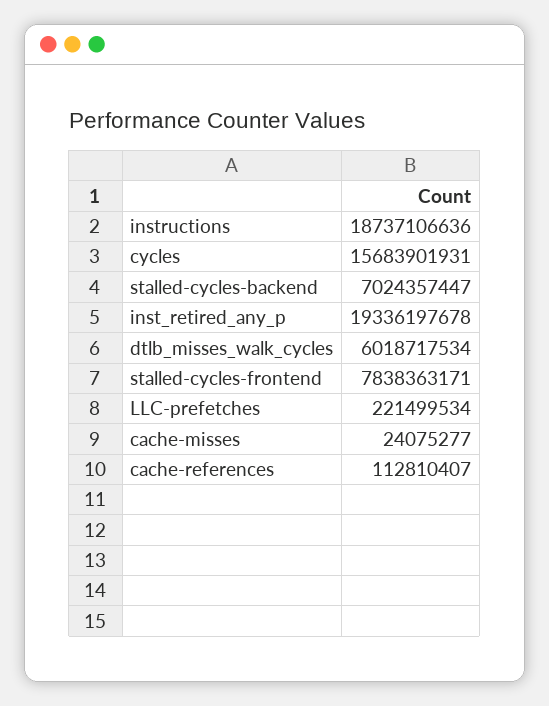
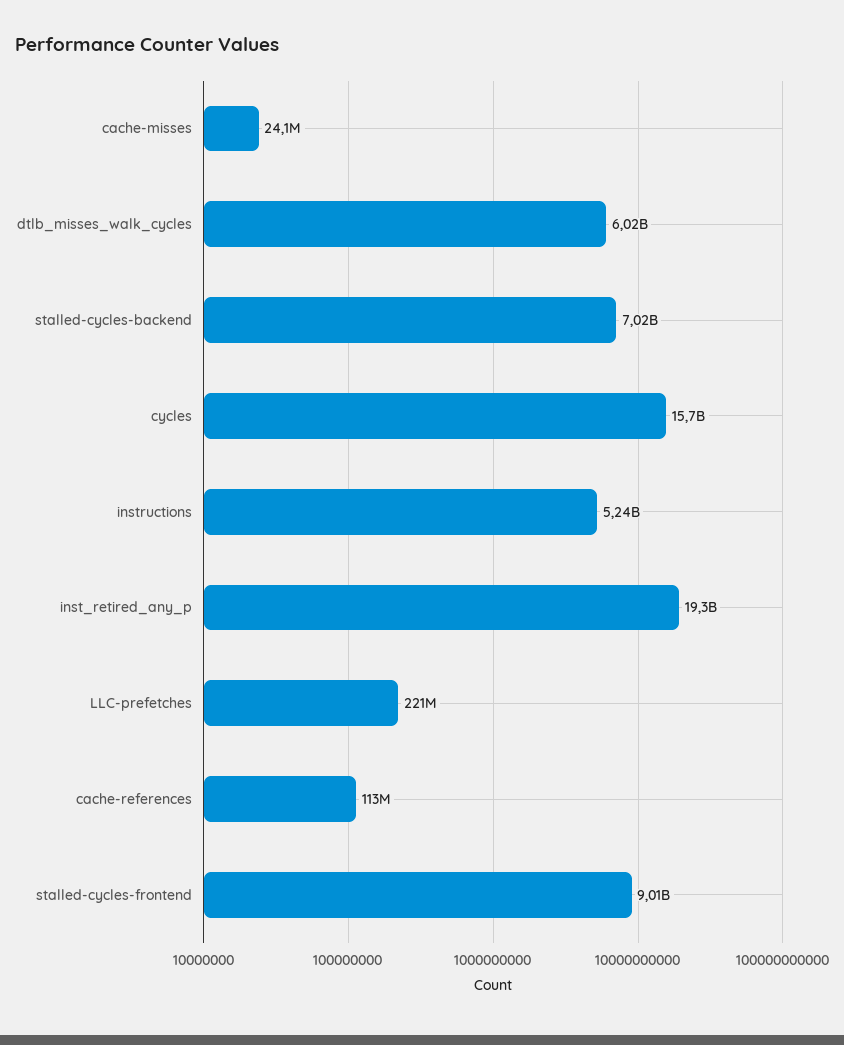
  {
-   "instructions": 18737106636,
+   "instructions": 5240000000,
    "cycles": 15683901931,
    "stalled-cycles-backend": 7024357447,
    "inst_retired_any_p": 19336197678,
    "dtlb_misses_walk_cycles": 6018717534,
-   "stalled-cycles-frontend": 7838363171,
+   "stalled-cycles-frontend": 9010000000,
    "LLC-prefetches": 221499534,
    "cache-misses": 24075277,
    "cache-references": 112810407
  }

